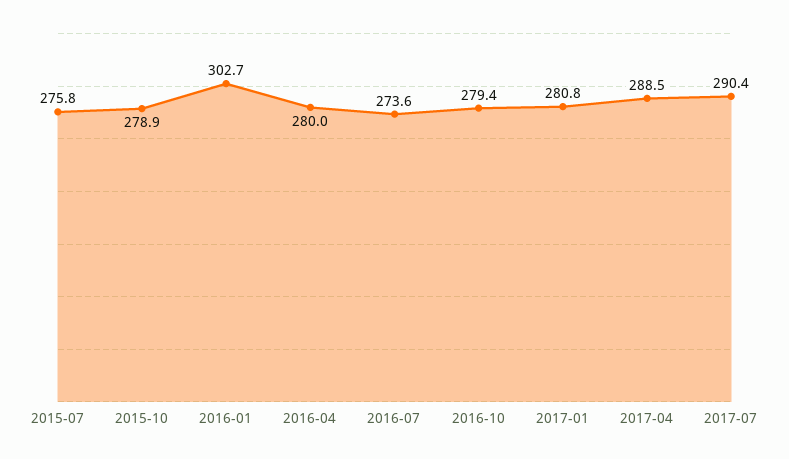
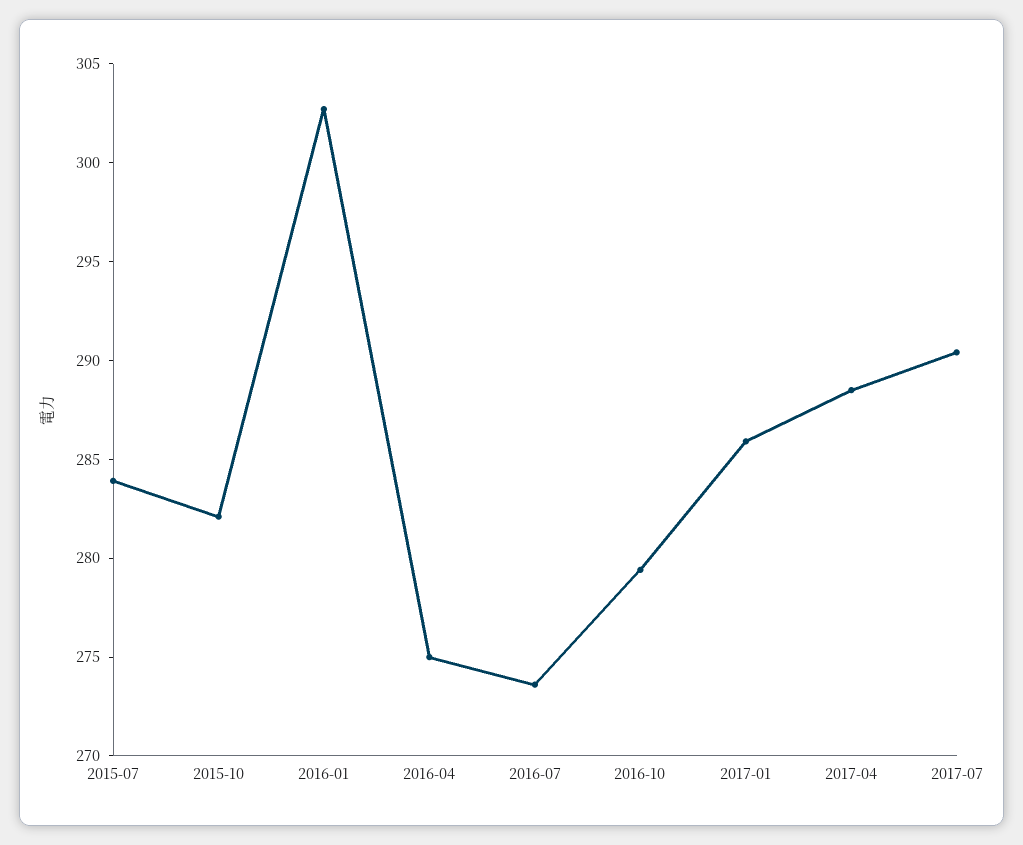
  {
-   "2015-07": 275.8,
+   "2015-07": 284,
-   "2015-10": 278.9,
+   "2015-10": 282,
    "2016-01": 302.7,
-   "2016-04": 280,
+   "2016-04": 275,
    "2016-07": 273.6,
    "2016-10": 279.4,
-   "2017-01": 280.8,
+   "2017-01": 286,
    "2017-04": 288.5,
    "2017-07": 290.4
  }

